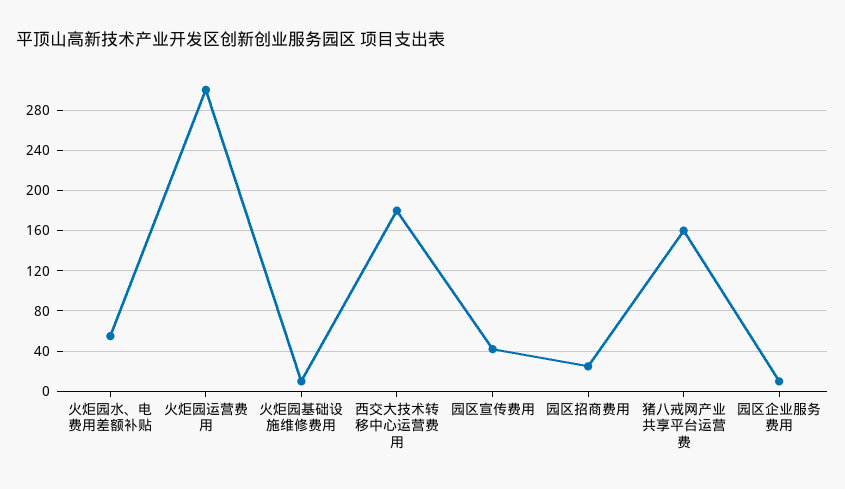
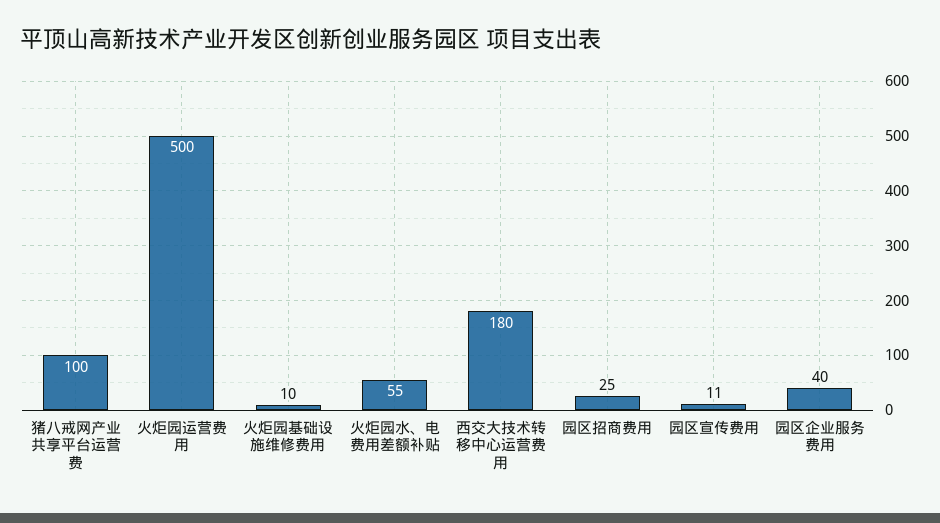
  {
    "火炬园水、电费用差额补贴": 55,
-   "火炬园运营费用": 300,
+   "火炬园运营费用": 500,
    "火炬园基础设施维修费用": 10,
    "西交大技术转移中心运营费用": 180,
-   "园区宣传费用": 40,
+   "园区宣传费用": 11,
    "园区招商费用": 25,
-   "猪八戒网产业共享平台运营费": 160,
+   "猪八戒网产业共享平台运营费": 100,
-   "园区企业服务费用": 10
+   "园区企业服务费用": 40
  }

